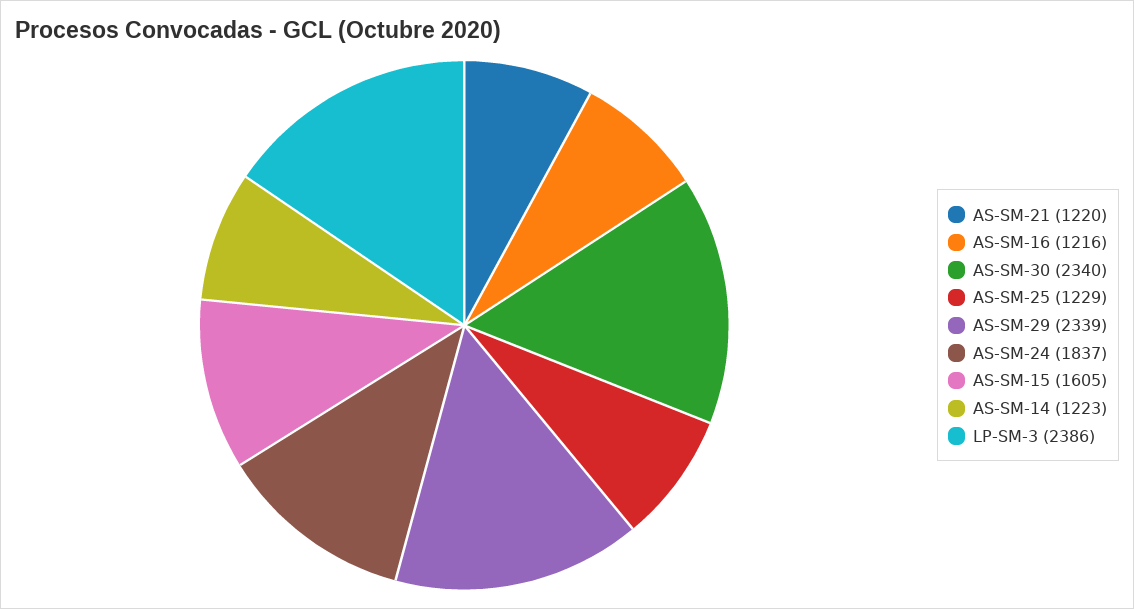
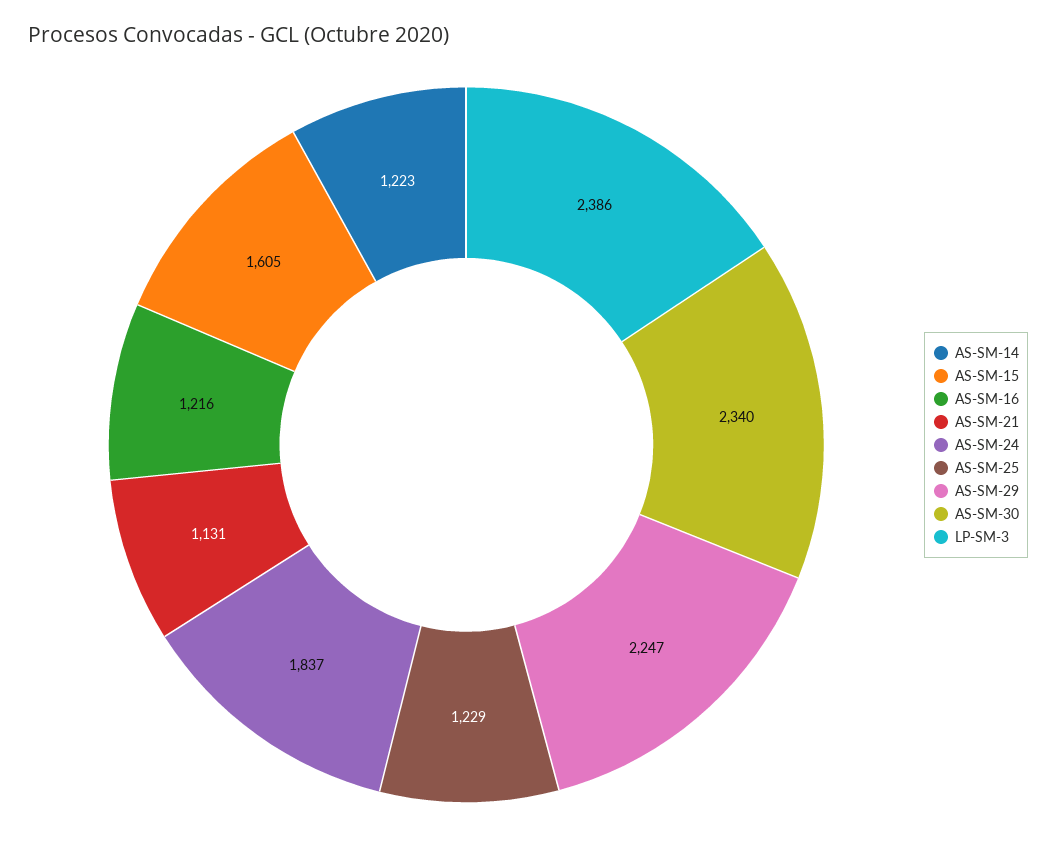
  {
-   "AS-SM-21": 1220,
+   "AS-SM-21": 1131,
    "AS-SM-16": 1216,
    "AS-SM-30": 2340,
    "AS-SM-25": 1229,
-   "AS-SM-29": 2339,
+   "AS-SM-29": 2247,
    "AS-SM-24": 1837,
    "AS-SM-15": 1605,
    "AS-SM-14": 1223,
    "LP-SM-3": 2386
  }

